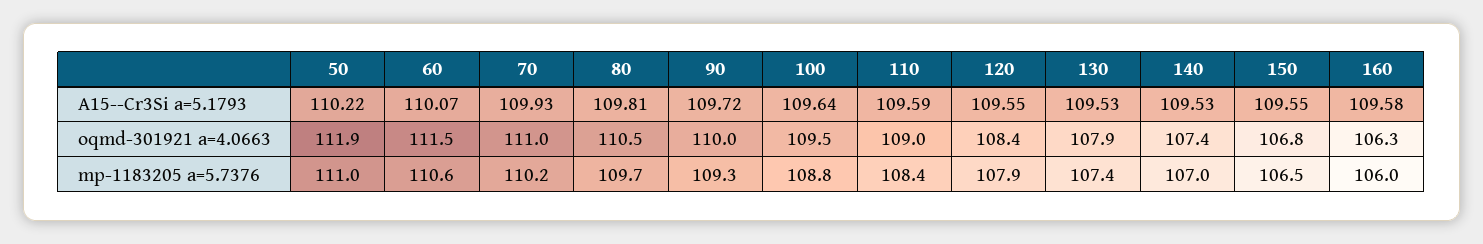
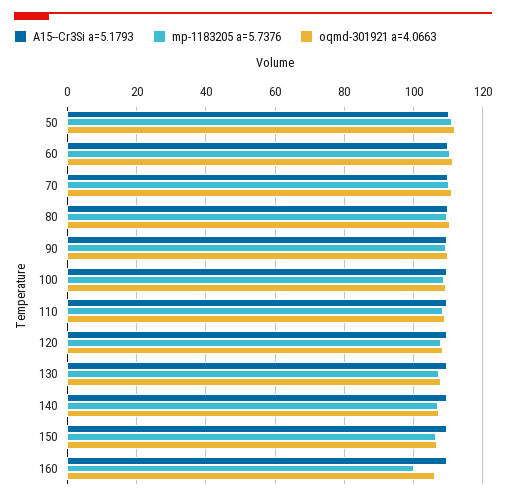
  {
    "A15--Cr3Si a=5.1793": {
      "50": 110.22,
      "60": 110.07,
      "70": 109.93,
      "80": 109.81,
      "90": 109.72,
      "100": 109.64,
      "110": 109.59,
      "120": 109.55,
      "130": 109.53,
      "140": 109.53,
      "150": 109.55,
      "160": 109.58
    },
    "oqmd-301921 a=4.0663": {
      "50": 111.9,
      "60": 111.5,
      "70": 111,
      "80": 110.5,
      "90": 110,
      "100": 109.5,
      "110": 109,
      "120": 108.4,
      "130": 107.9,
      "140": 107.4,
      "150": 106.8,
      "160": 106.3
    },
    "mp-1183205 a=5.7376": {
      "50": 111,
      "60": 110.6,
      "70": 110.2,
      "80": 109.7,
      "90": 109.3,
      "100": 108.8,
      "110": 108.4,
      "120": 107.9,
      "130": 107.4,
      "140": 107,
      "150": 106.5,
-     "160": 106
+     "160": 100
    }
  }

